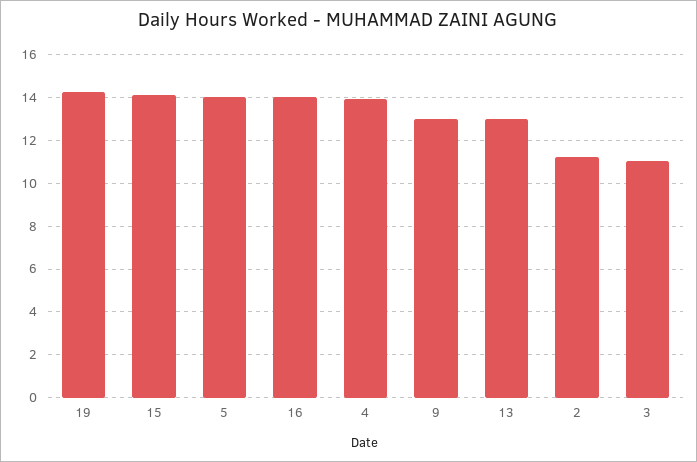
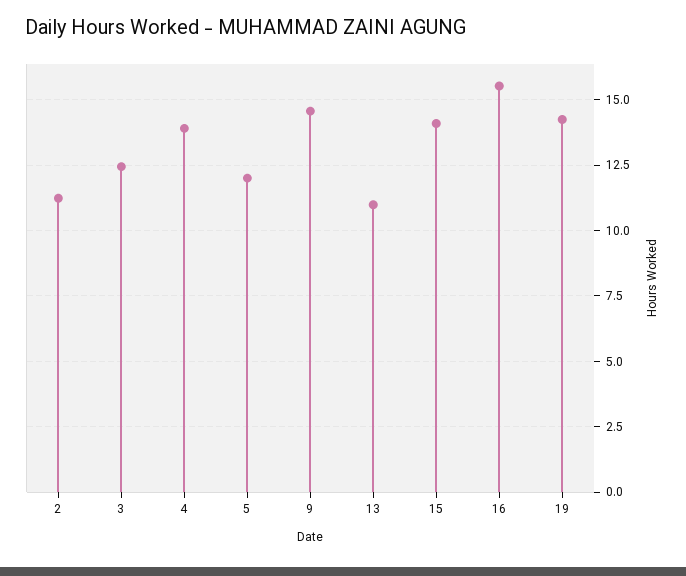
  {
    "19": 14.25,
    "15": 14,
-   "5": 14,
+   "5": 12,
-   "16": 14,
+   "16": 15.5,
    "4": 14,
-   "9": 13,
+   "9": 14.5,
-   "13": 13,
+   "13": 11,
    "2": 11.25,
-   "3": 11
+   "3": 12.5
  }

